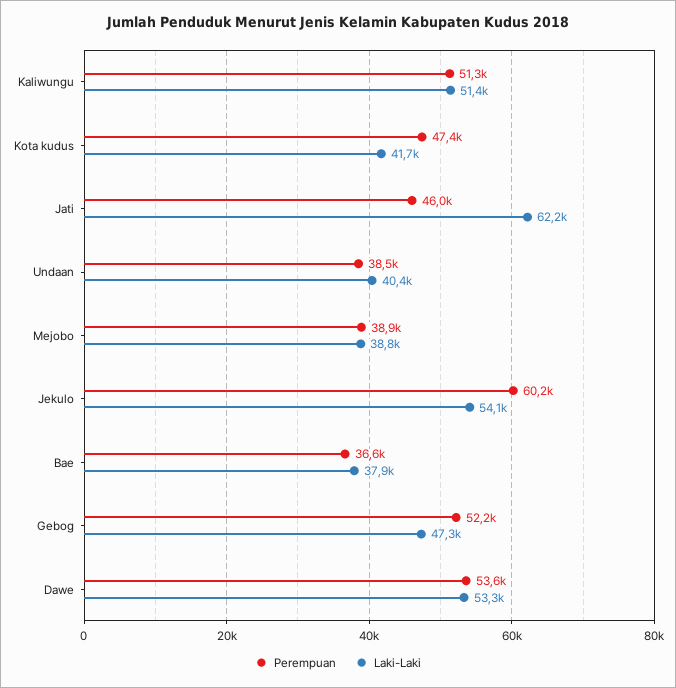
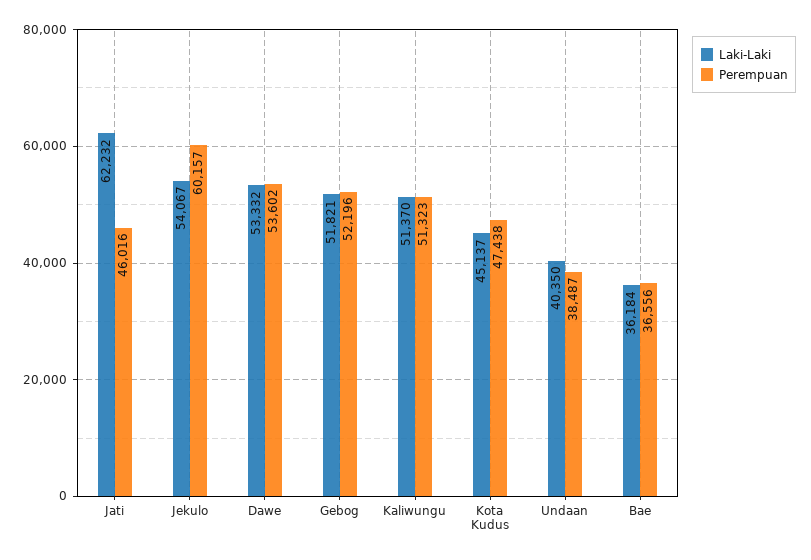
  {
    "Perempuan": {
      "Kaliwungu": 51323,
      "Kota kudus": 47438,
      "Jati": 46016,
      "Undaan": 38487,
-     "Mejobo": 38900,
      "Jekulo": 60157,
      "Bae": 36556,
      "Gebog": 52196,
      "Dawe": 53602
    },
    "Laki-Laki": {
      "Kaliwungu": 51370,
-     "Kota kudus": 41700,
+     "Kota kudus": 45137,
      "Jati": 62232,
      "Undaan": 40350,
-     "Mejobo": 38800,
      "Jekulo": 54067,
-     "Bae": 37900,
+     "Bae": 36184,
-     "Gebog": 47300,
+     "Gebog": 51821,
      "Dawe": 53332
    }
  }

